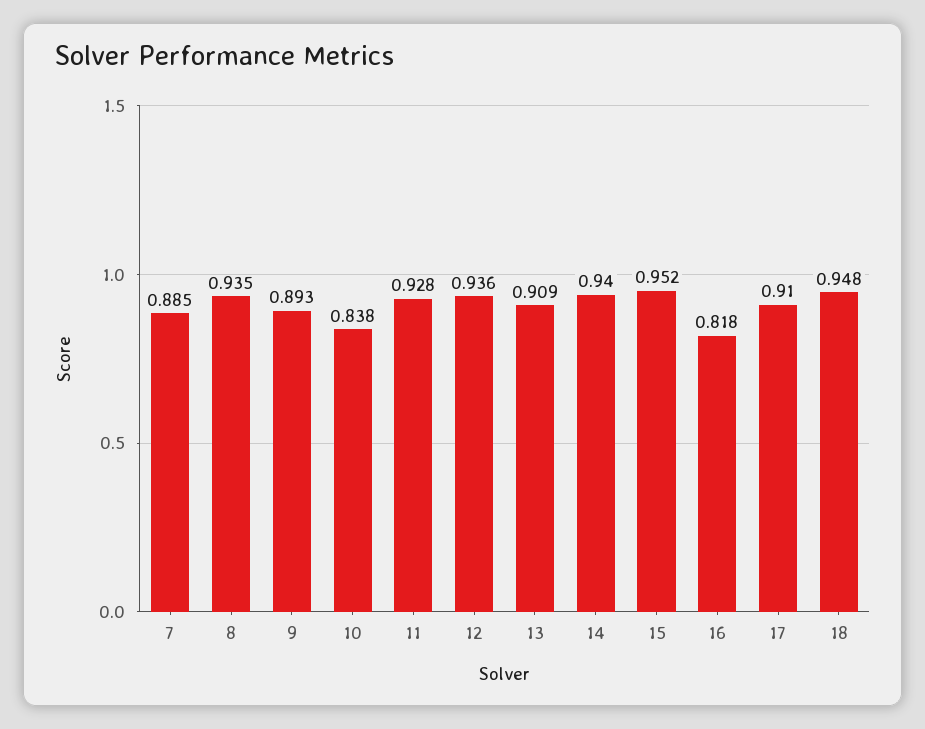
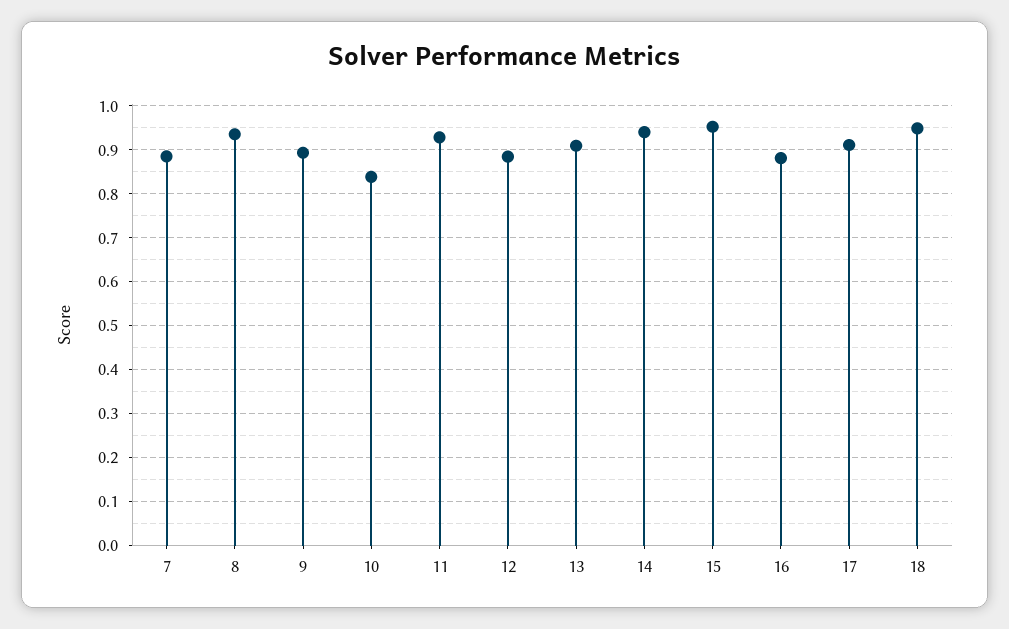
  {
    "7": 0.885,
    "8": 0.935,
    "9": 0.893,
    "10": 0.838,
    "11": 0.928,
-   "12": 0.936,
+   "12": 0.88,
    "13": 0.909,
    "14": 0.94,
    "15": 0.952,
-   "16": 0.818,
+   "16": 0.88,
    "17": 0.91,
    "18": 0.948
  }

